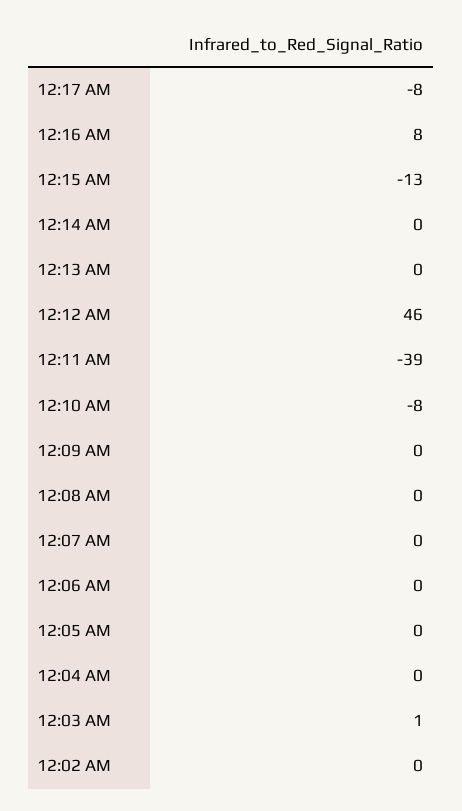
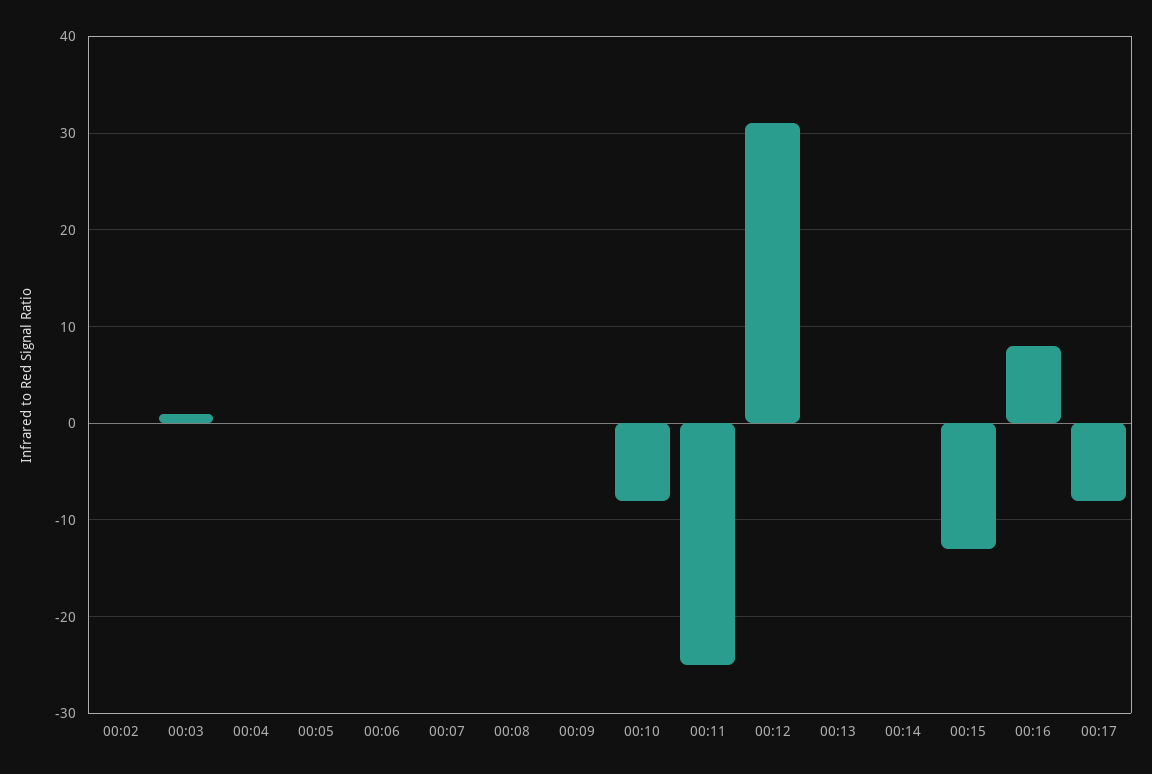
  {
    "12:17 AM": -8,
    "12:16 AM": 8,
    "12:15 AM": -13,
    "12:14 AM": 0,
    "12:13 AM": 0,
-   "12:12 AM": 46,
+   "12:12 AM": 31,
-   "12:11 AM": -39,
+   "12:11 AM": -25,
    "12:10 AM": -8,
    "12:09 AM": 0,
    "12:08 AM": 0,
    "12:07 AM": 0,
    "12:06 AM": 0,
    "12:05 AM": 0,
    "12:04 AM": 0,
    "12:03 AM": 1,
    "12:02 AM": 0
  }

